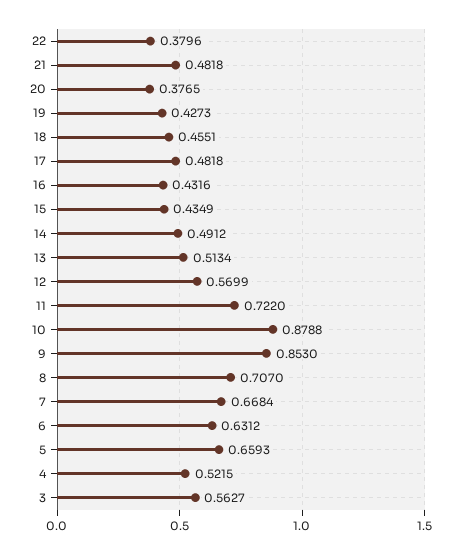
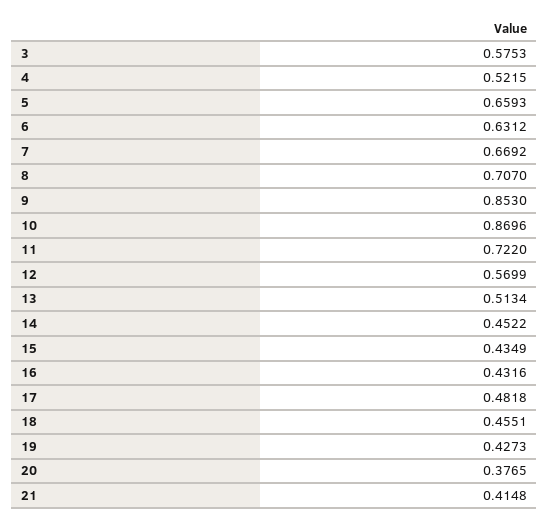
  {
-   "22": 0.3796,
-   "21": 0.4818,
+   "21": 0.4148,
    "20": 0.3765,
    "19": 0.4273,
    "18": 0.4551,
    "17": 0.4818,
    "16": 0.4316,
    "15": 0.4349,
-   "14": 0.4912,
+   "14": 0.4522,
    "13": 0.5134,
    "12": 0.5699,
    "11": 0.722,
-   "10": 0.8788,
+   "10": 0.8696,
    "9": 0.853,
    "8": 0.707,
-   "7": 0.6684,
+   "7": 0.6692,
    "6": 0.6312,
    "5": 0.6593,
    "4": 0.5215,
-   "3": 0.5627
+   "3": 0.5753
  }

